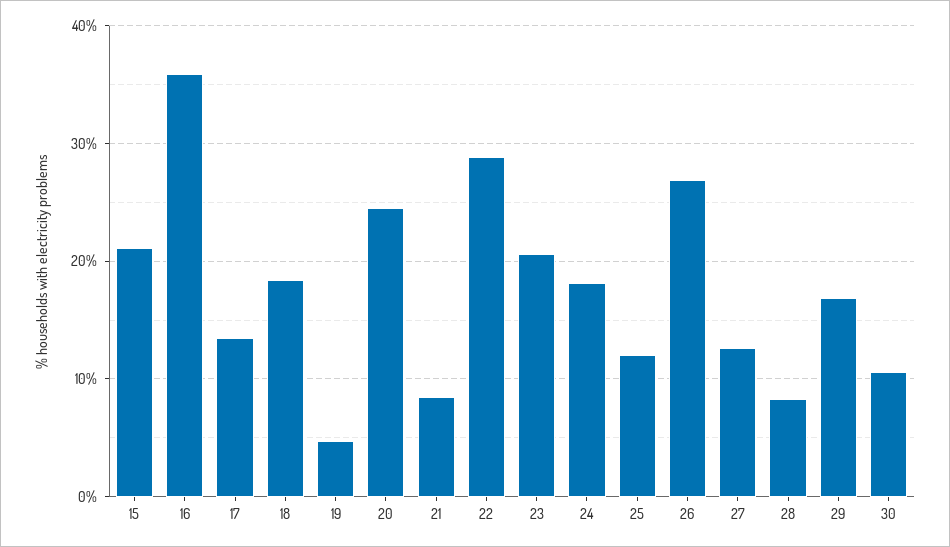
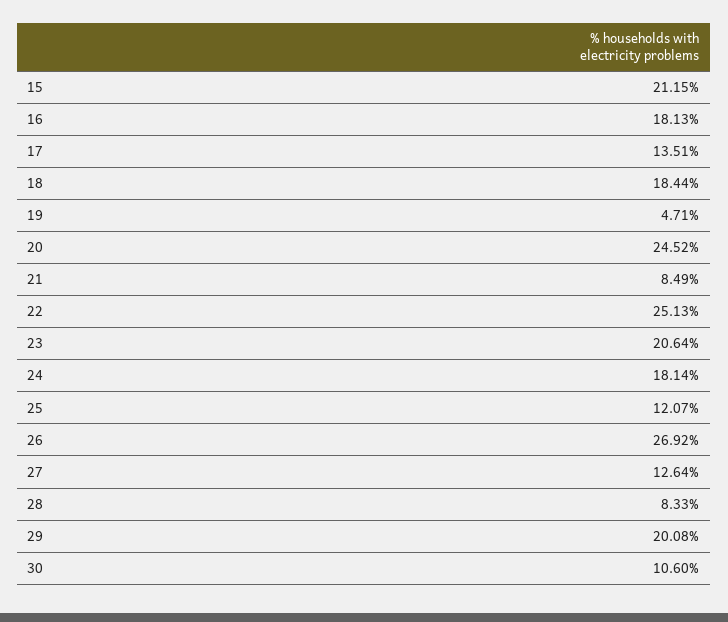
  {
    "15": 21.15,
-   "16": 36,
+   "16": 18.13,
    "17": 13.51,
    "18": 18.44,
    "19": 4.71,
    "20": 24.52,
    "21": 8.49,
-   "22": 29,
+   "22": 25.13,
    "23": 20.64,
    "24": 18.14,
    "25": 12.07,
    "26": 26.92,
    "27": 12.64,
    "28": 8.33,
-   "29": 17,
+   "29": 20.08,
    "30": 10.6
  }

